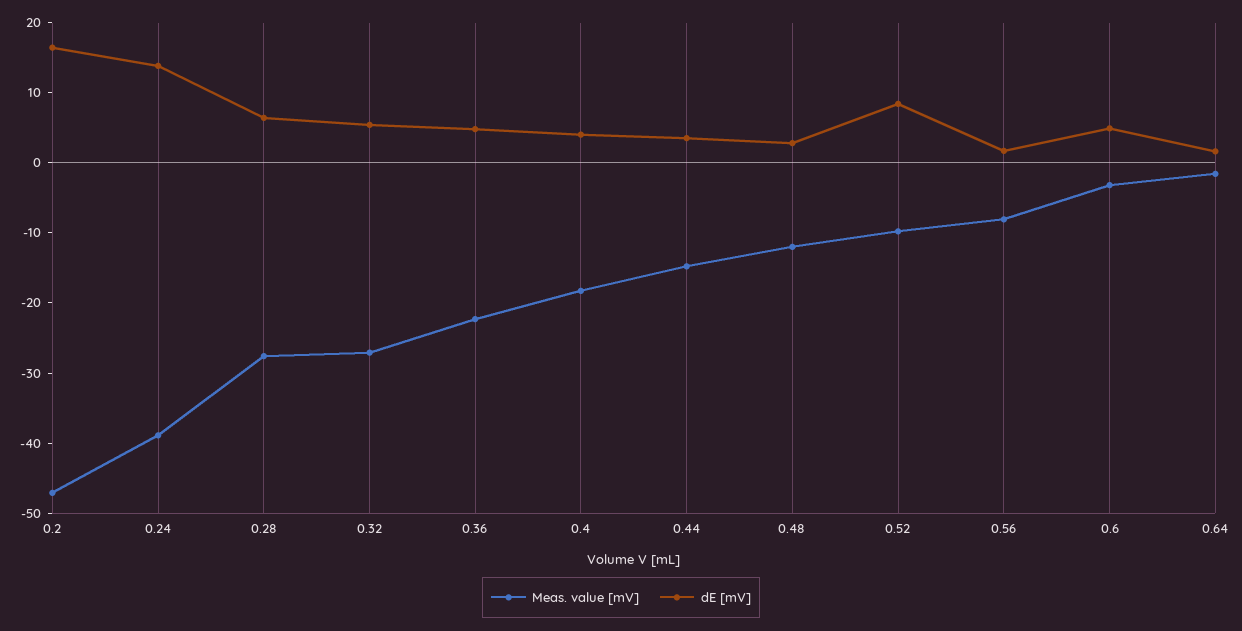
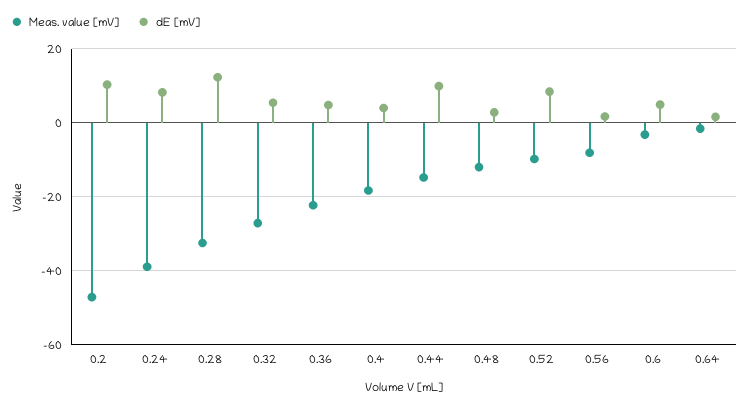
  {
    "Meas. value [mV]": {
      "0.2": -48,
      "0.24": -38,
-     "0.28": -28,
+     "0.28": -32,
      "0.32": -28,
      "0.36": -22,
      "0.4": -18,
      "0.44": -14,
      "0.48": -12,
      "0.52": -10,
      "0.56": -8,
      "0.6": -4,
      "0.64": -2
    },
    "dE [mV]": {
-     "0.2": 16,
+     "0.2": 10,
-     "0.24": 14,
+     "0.24": 8,
-     "0.28": 6,
+     "0.28": 12,
      "0.32": 6,
      "0.36": 4,
      "0.4": 4,
-     "0.44": 4,
+     "0.44": 10,
      "0.48": 2,
      "0.52": 8,
      "0.56": 2,
      "0.6": 4,
      "0.64": 2
    }
  }

